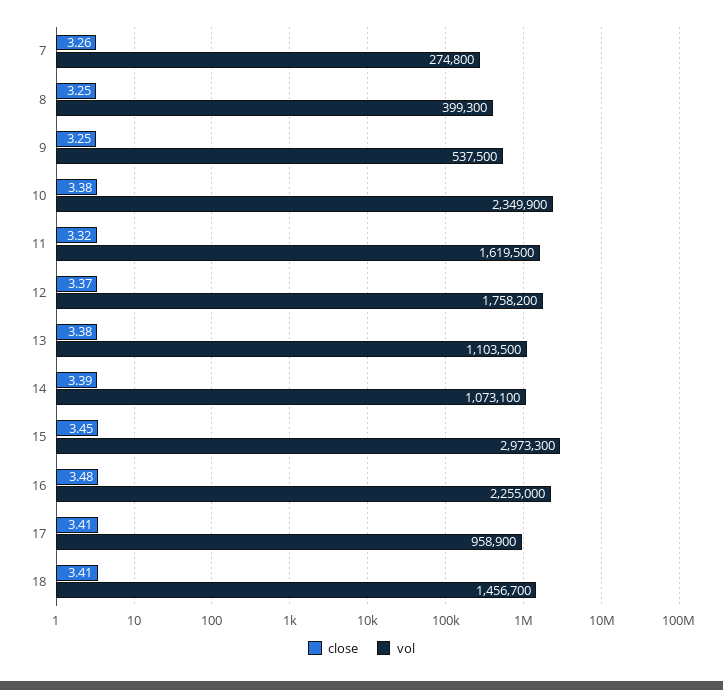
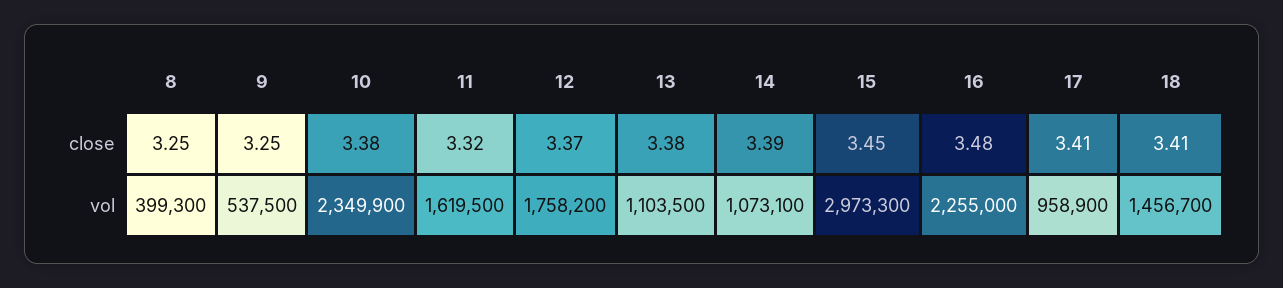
  {
    "close": {
-     "7": 3.26,
      "8": 3.25,
      "9": 3.25,
      "10": 3.38,
      "11": 3.32,
      "12": 3.37,
      "13": 3.38,
      "14": 3.39,
      "15": 3.45,
      "16": 3.48,
      "17": 3.41,
      "18": 3.41
    },
    "vol": {
-     "7": 274800,
      "8": 399300,
      "9": 537500,
      "10": 2349900,
      "11": 1619500,
      "12": 1758200,
      "13": 1103500,
      "14": 1073100,
      "15": 2973300,
      "16": 2255000,
      "17": 958900,
      "18": 1456700
    }
  }

